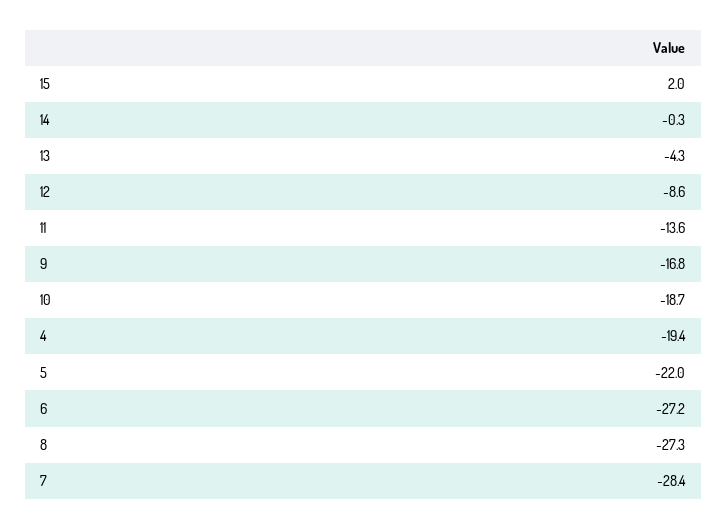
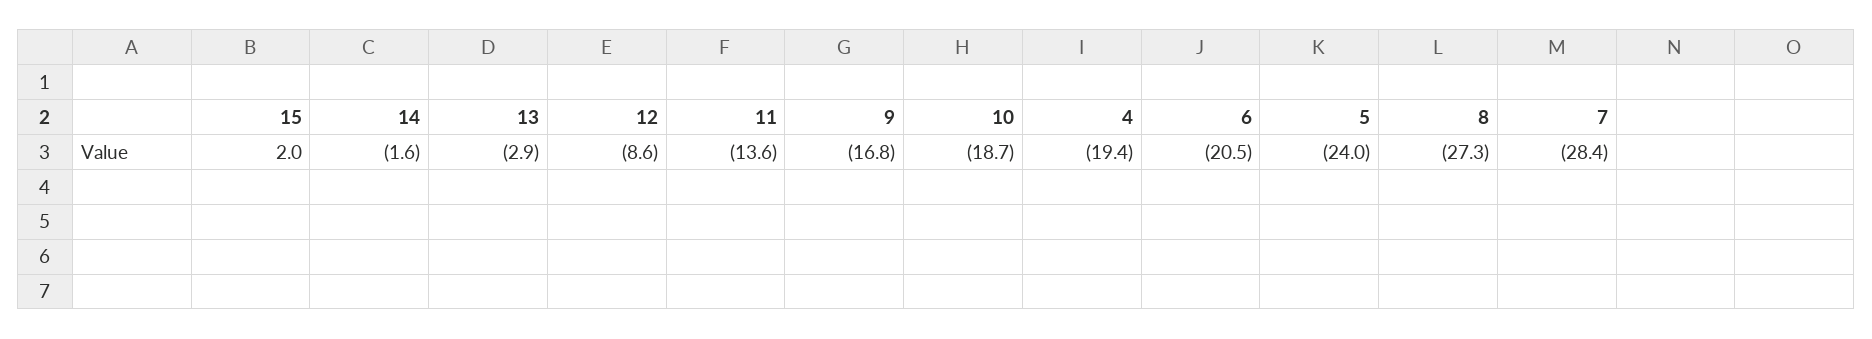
  {
    "15": 2,
-   "14": -0.3,
+   "14": -1.6,
-   "13": -4.3,
+   "13": -2.9,
    "12": -8.6,
    "11": -13.6,
    "9": -16.8,
    "10": -18.7,
    "4": -19.4,
-   "5": -22,
+   "5": -24,
-   "6": -27.2,
+   "6": -20.5,
    "8": -27.3,
    "7": -28.4
  }

